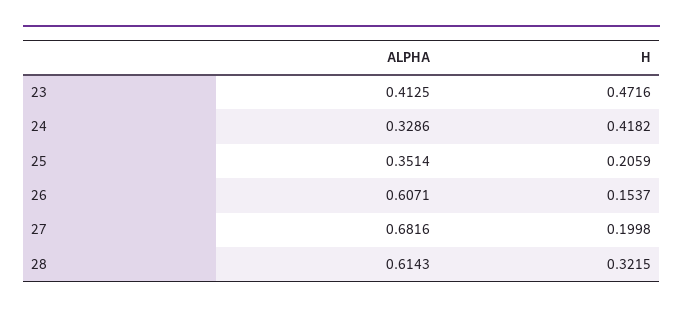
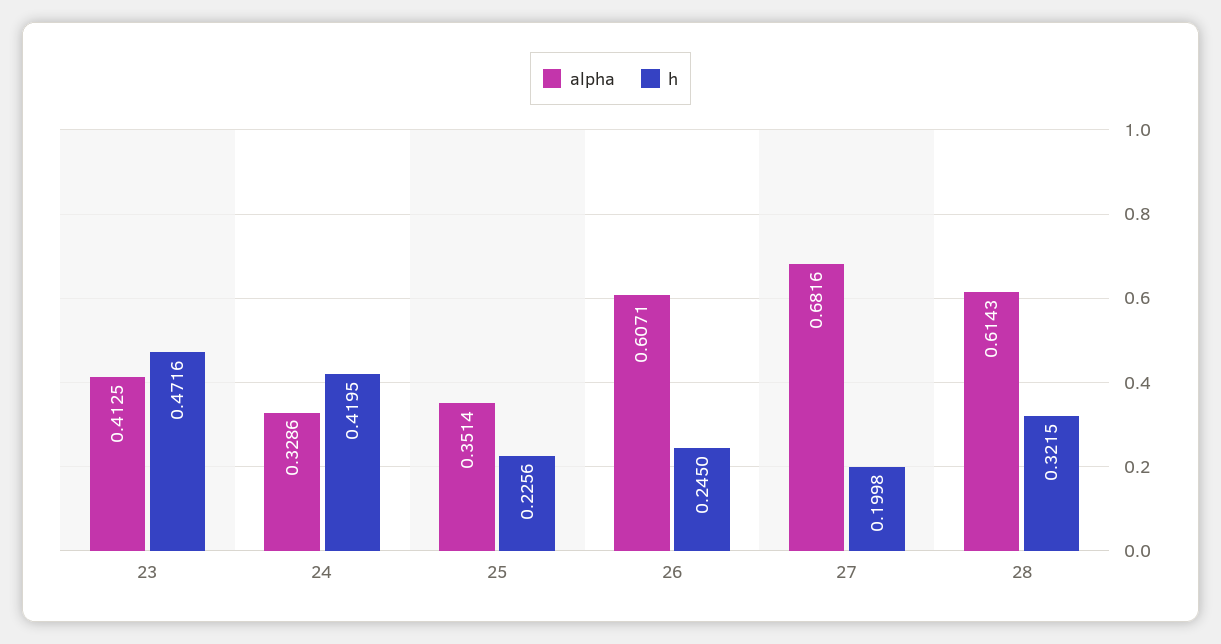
  {
    "ALPHA": {
      "23": 0.4125,
      "24": 0.3286,
      "25": 0.3514,
      "26": 0.6071,
      "27": 0.6816,
      "28": 0.6143
    },
    "H": {
      "23": 0.4716,
-     "24": 0.4182,
+     "24": 0.4195,
-     "25": 0.2059,
+     "25": 0.2256,
-     "26": 0.1537,
+     "26": 0.245,
      "27": 0.1998,
      "28": 0.3215
    }
  }

